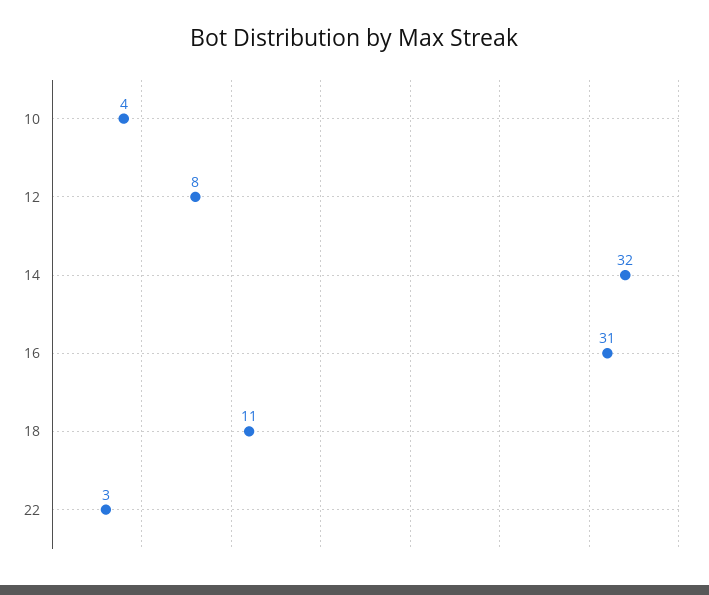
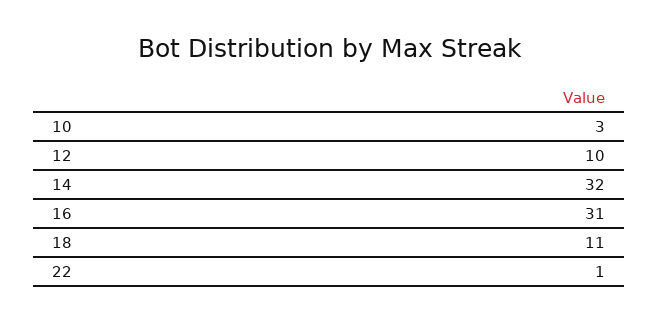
  {
-   "10": 4,
+   "10": 3,
-   "12": 8,
+   "12": 10,
    "14": 32,
    "16": 31,
    "18": 11,
-   "22": 3
+   "22": 1
  }

